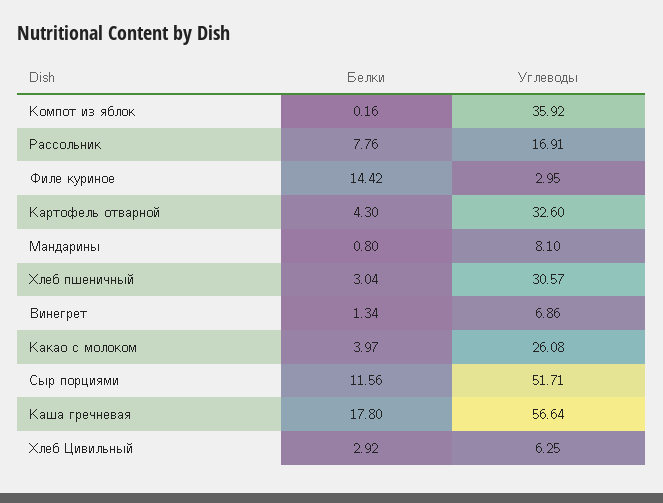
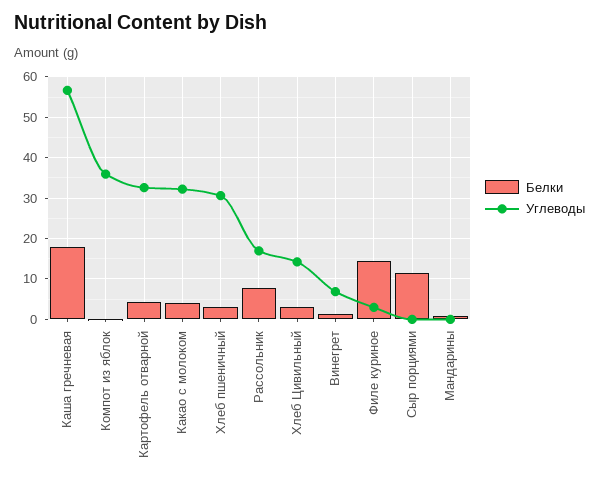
  {
    "Белки": {
      "Компот из яблок": 0.16,
      "Рассольник": 7.76,
      "Филе куриное": 14.42,
      "Картофель отварной": 4.3,
      "Мандарины": 0.8,
      "Хлеб пшеничный": 3.04,
      "Винегрет": 1.34,
      "Какао с молоком": 3.97,
      "Сыр порциями": 11.56,
      "Каша гречневая": 17.8,
      "Хлеб Цивильный": 2.92
    },
    "Углеводы": {
      "Компот из яблок": 35.92,
      "Рассольник": 16.91,
      "Филе куриное": 2.95,
      "Картофель отварной": 32.6,
-     "Мандарины": 8.1,
+     "Мандарины": 0,
      "Хлеб пшеничный": 30.57,
      "Винегрет": 6.86,
-     "Какао с молоком": 26.08,
+     "Какао с молоком": 32,
-     "Сыр порциями": 51.71,
+     "Сыр порциями": 0,
      "Каша гречневая": 56.64,
-     "Хлеб Цивильный": 6.25
+     "Хлеб Цивильный": 14
    }
  }

